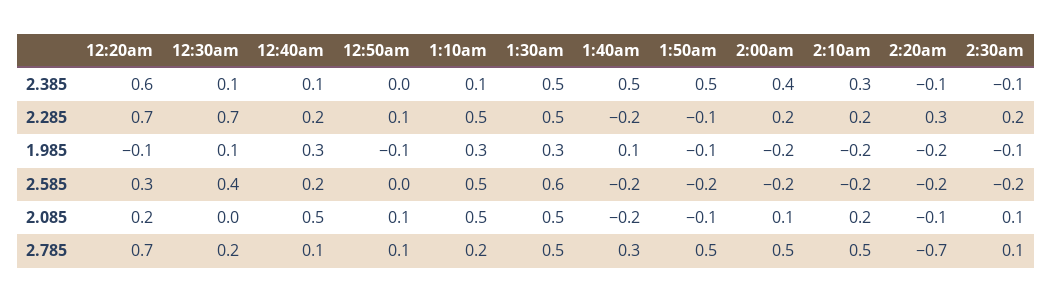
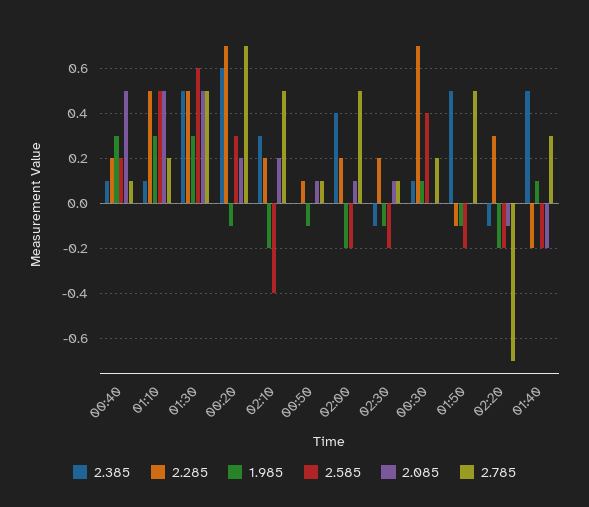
  {
    "2.385": {
      "12:20am": 0.6,
      "12:30am": 0.1,
      "12:40am": 0.1,
      "12:50am": 0,
      "1:10am": 0.1,
      "1:30am": 0.5,
      "1:40am": 0.5,
      "1:50am": 0.5,
      "2:00am": 0.4,
      "2:10am": 0.3,
      "2:20am": -0.1,
      "2:30am": -0.1
    },
    "2.285": {
      "12:20am": 0.7,
      "12:30am": 0.7,
      "12:40am": 0.2,
      "12:50am": 0.1,
      "1:10am": 0.5,
      "1:30am": 0.5,
      "1:40am": -0.2,
      "1:50am": -0.1,
      "2:00am": 0.2,
      "2:10am": 0.2,
      "2:20am": 0.3,
      "2:30am": 0.2
    },
    "1.985": {
      "12:20am": -0.1,
      "12:30am": 0.1,
      "12:40am": 0.3,
      "12:50am": -0.1,
      "1:10am": 0.3,
      "1:30am": 0.3,
      "1:40am": 0.1,
      "1:50am": -0.1,
      "2:00am": -0.2,
      "2:10am": -0.2,
      "2:20am": -0.2,
      "2:30am": -0.1
    },
    "2.585": {
      "12:20am": 0.3,
      "12:30am": 0.4,
      "12:40am": 0.2,
      "12:50am": 0,
      "1:10am": 0.5,
      "1:30am": 0.6,
      "1:40am": -0.2,
      "1:50am": -0.2,
      "2:00am": -0.2,
-     "2:10am": -0.2,
+     "2:10am": -0.4,
      "2:20am": -0.2,
      "2:30am": -0.2
    },
    "2.085": {
      "12:20am": 0.2,
      "12:30am": 0,
      "12:40am": 0.5,
      "12:50am": 0.1,
      "1:10am": 0.5,
      "1:30am": 0.5,
      "1:40am": -0.2,
-     "1:50am": -0.1,
+     "1:50am": 0,
      "2:00am": 0.1,
      "2:10am": 0.2,
      "2:20am": -0.1,
      "2:30am": 0.1
    },
    "2.785": {
      "12:20am": 0.7,
      "12:30am": 0.2,
      "12:40am": 0.1,
      "12:50am": 0.1,
      "1:10am": 0.2,
      "1:30am": 0.5,
      "1:40am": 0.3,
      "1:50am": 0.5,
      "2:00am": 0.5,
      "2:10am": 0.5,
      "2:20am": -0.7,
      "2:30am": 0.1
    }
  }

